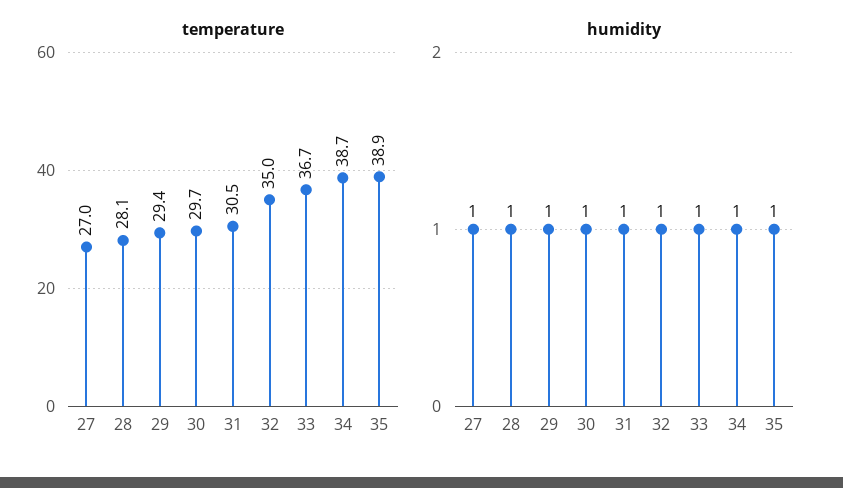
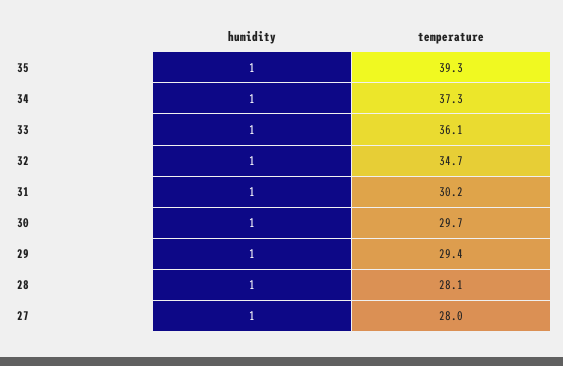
  {
    "temperature": {
-     "27": 27,
+     "27": 28,
      "28": 28.1,
      "29": 29.4,
      "30": 29.7,
-     "31": 30.5,
+     "31": 30.2,
-     "32": 35,
+     "32": 34.7,
-     "33": 36.7,
+     "33": 36.1,
-     "34": 38.7,
+     "34": 37.3,
-     "35": 38.9
+     "35": 39.3
    },
    "humidity": {
      "27": 1,
      "28": 1,
      "29": 1,
      "30": 1,
      "31": 1,
      "32": 1,
      "33": 1,
      "34": 1,
      "35": 1
    }
  }

